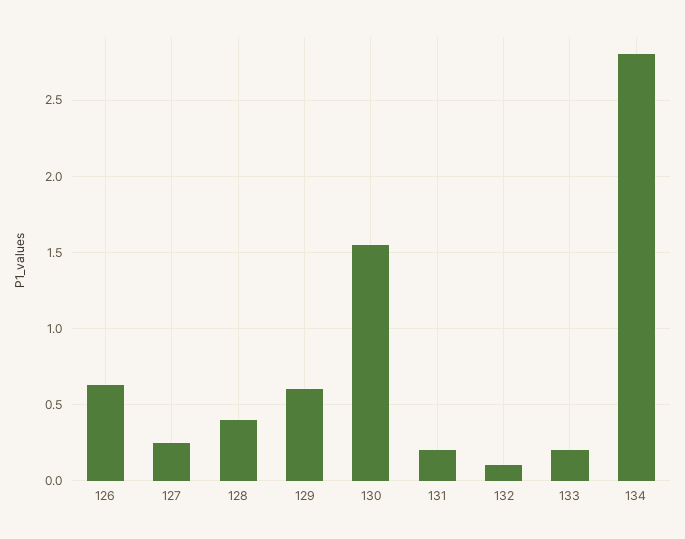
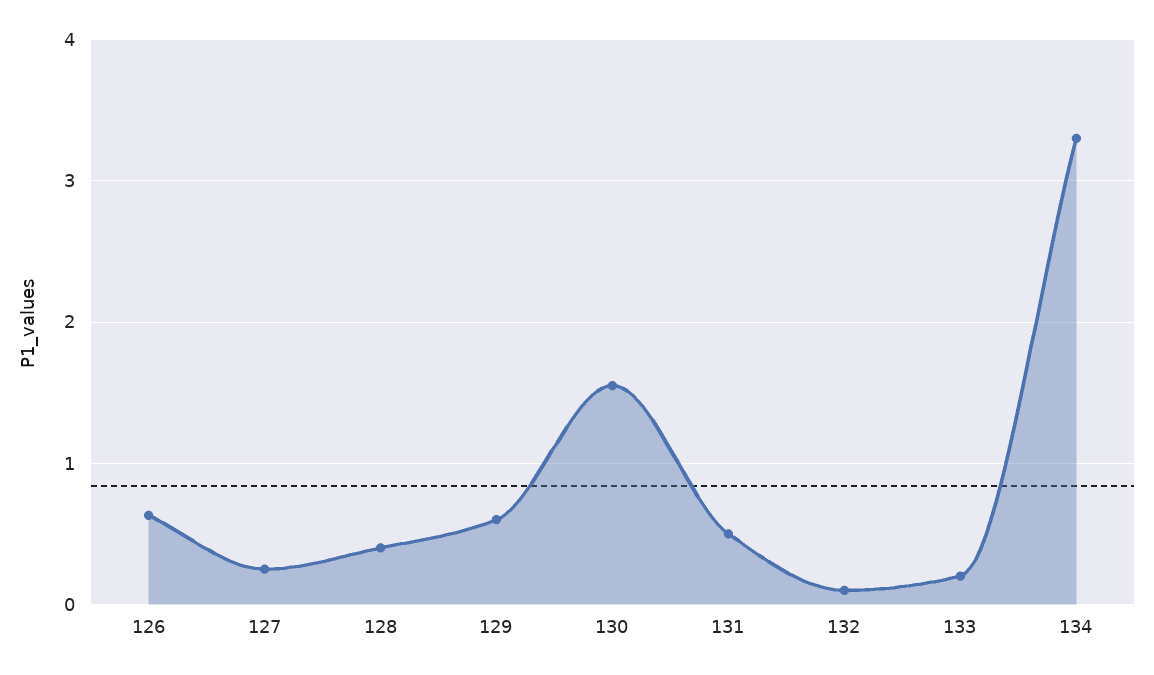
  {
    "126": 0.65,
    "127": 0.25,
    "128": 0.4,
    "129": 0.6,
    "130": 1.55,
-   "131": 0.2,
+   "131": 0.5,
    "132": 0.1,
    "133": 0.2,
-   "134": 2.8
+   "134": 3.3
  }

